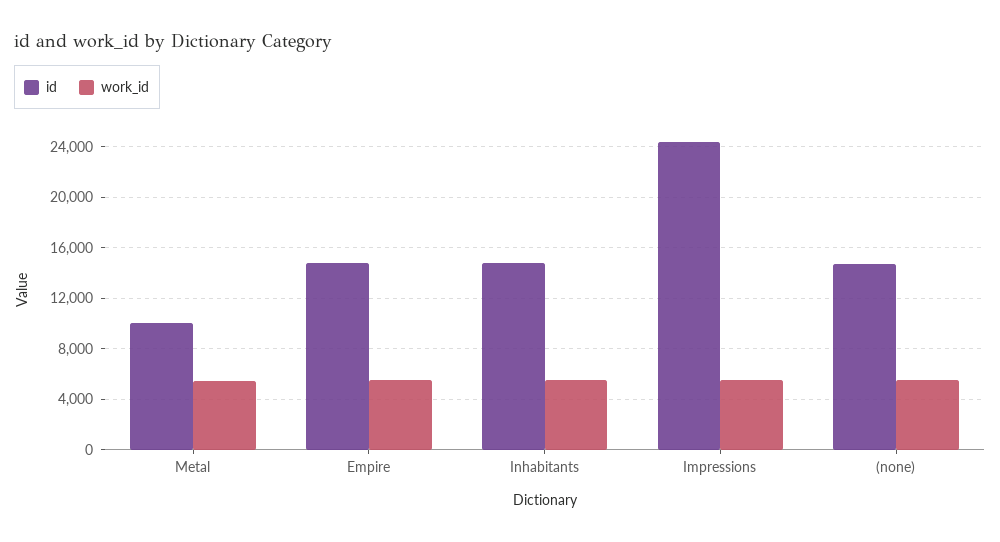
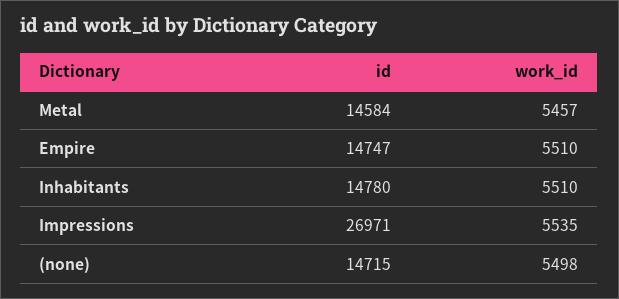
  {
    "id": {
-     "Metal": 10000,
+     "Metal": 14584,
      "Empire": 14747,
      "Inhabitants": 14780,
-     "Impressions": 24500,
+     "Impressions": 26971,
      "(none)": 14715
    },
    "work_id": {
      "Metal": 5457,
      "Empire": 5510,
      "Inhabitants": 5510,
      "Impressions": 5535,
      "(none)": 5498
    }
  }

